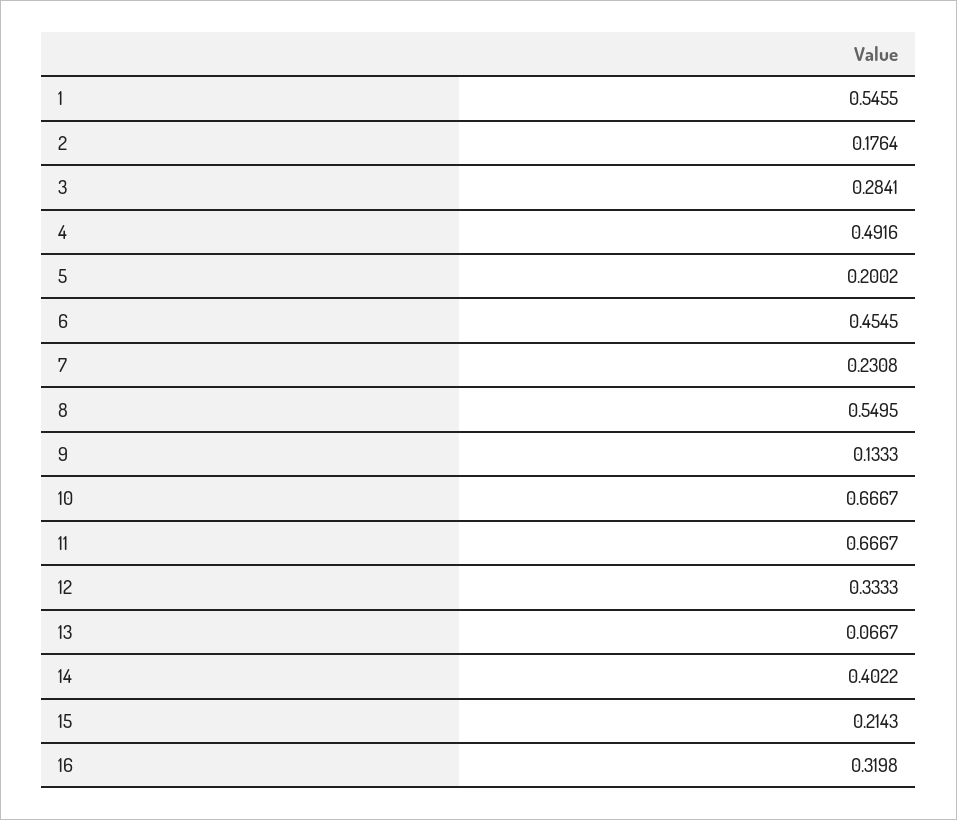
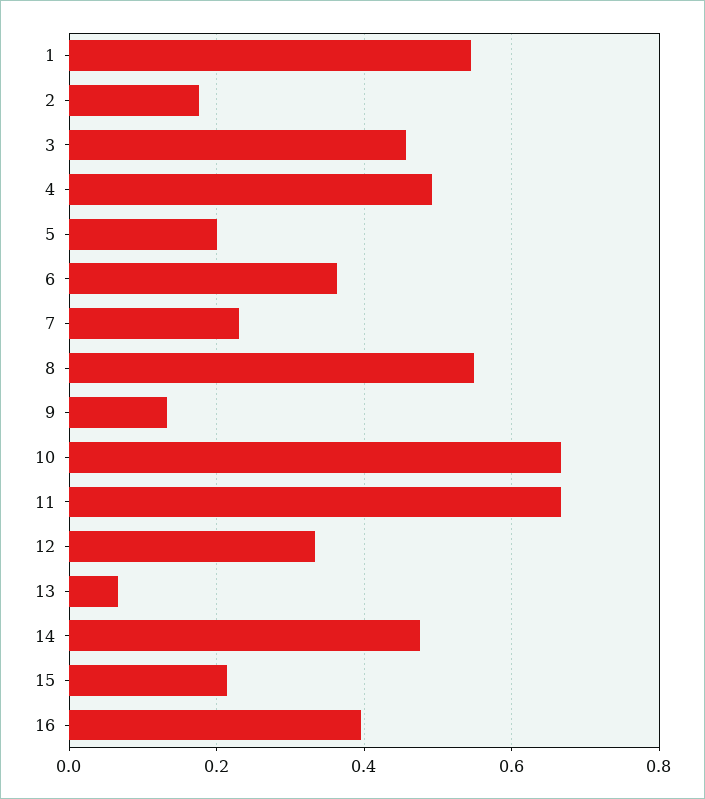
  {
    "1": 0.5455,
    "2": 0.1764,
-   "3": 0.2841,
+   "3": 0.46,
    "4": 0.4916,
    "5": 0.2002,
-   "6": 0.4545,
+   "6": 0.36,
    "7": 0.2308,
    "8": 0.5495,
    "9": 0.1333,
    "10": 0.6667,
    "11": 0.6667,
    "12": 0.3333,
    "13": 0.0667,
-   "14": 0.4022,
+   "14": 0.48,
    "15": 0.2143,
-   "16": 0.3198
+   "16": 0.4
  }

